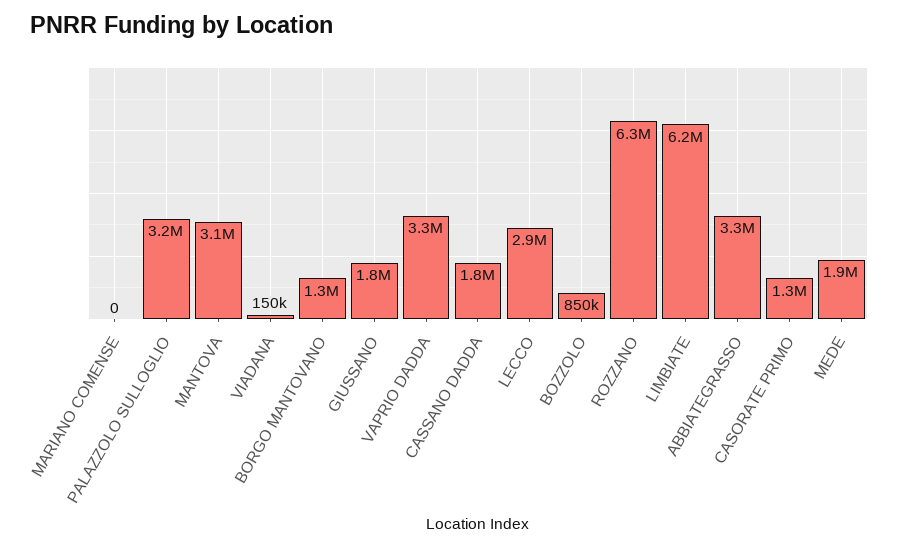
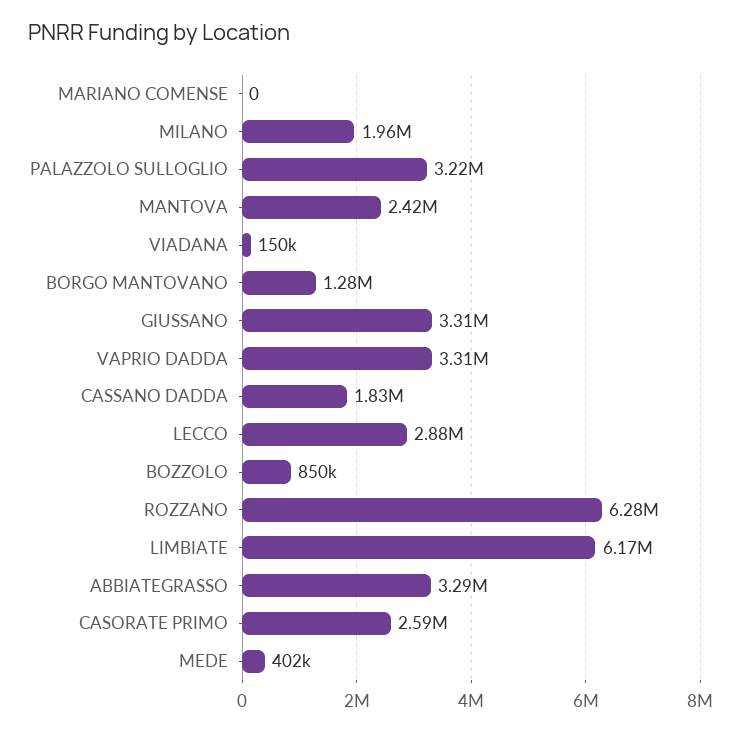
  {
    "MARIANO COMENSE": 0,
    "PALAZZOLO SULLOGLIO": 3220000,
-   "MANTOVA": 3100000,
+   "MANTOVA": 2420000,
    "VIADANA": 150000,
    "BORGO MANTOVANO": 1280000,
-   "GIUSSANO": 1800000,
+   "GIUSSANO": 3310000,
    "VAPRIO DADDA": 3310000,
    "CASSANO DADDA": 1830000,
    "LECCO": 2880000,
    "BOZZOLO": 850000,
    "ROZZANO": 6280000,
    "LIMBIATE": 6170000,
    "ABBIATEGRASSO": 3290000,
-   "CASORATE PRIMO": 1300000,
+   "CASORATE PRIMO": 2590000,
-   "MEDE": 1900000
+   "MEDE": 402000,
+   "MILANO": 1960000
  }

